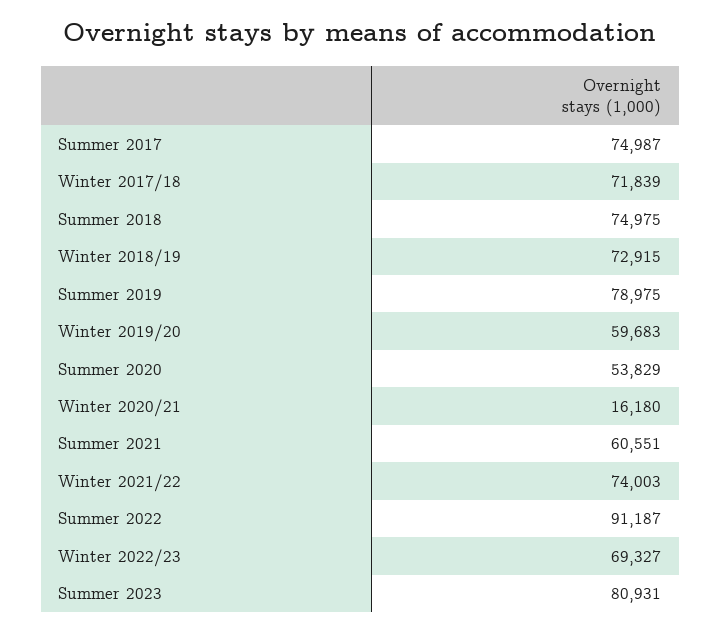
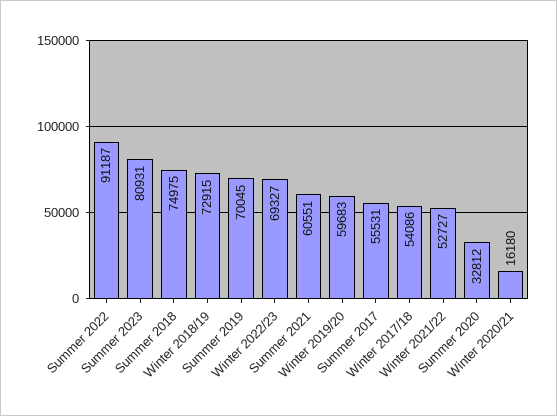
  {
-   "Summer 2017": 74987,
+   "Summer 2017": 55531,
-   "Winter 2017/18": 71839,
+   "Winter 2017/18": 54086,
    "Summer 2018": 74975,
    "Winter 2018/19": 72915,
-   "Summer 2019": 78975,
+   "Summer 2019": 70045,
    "Winter 2019/20": 59683,
-   "Summer 2020": 53829,
+   "Summer 2020": 32812,
    "Winter 2020/21": 16180,
    "Summer 2021": 60551,
-   "Winter 2021/22": 74003,
+   "Winter 2021/22": 52727,
    "Summer 2022": 91187,
    "Winter 2022/23": 69327,
    "Summer 2023": 80931
  }

